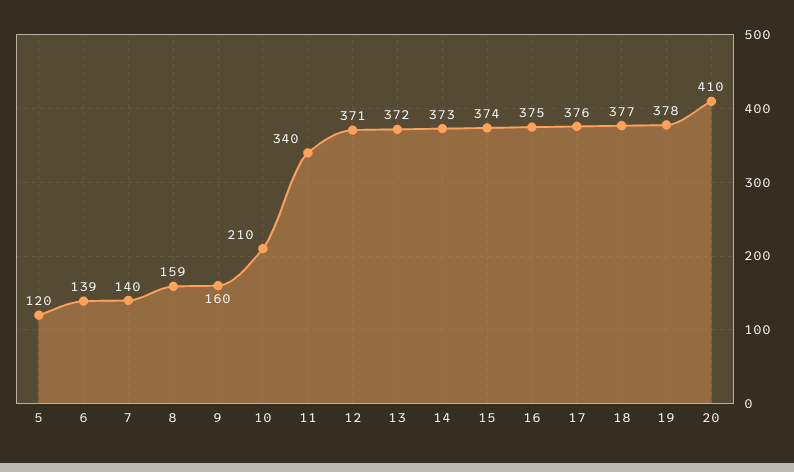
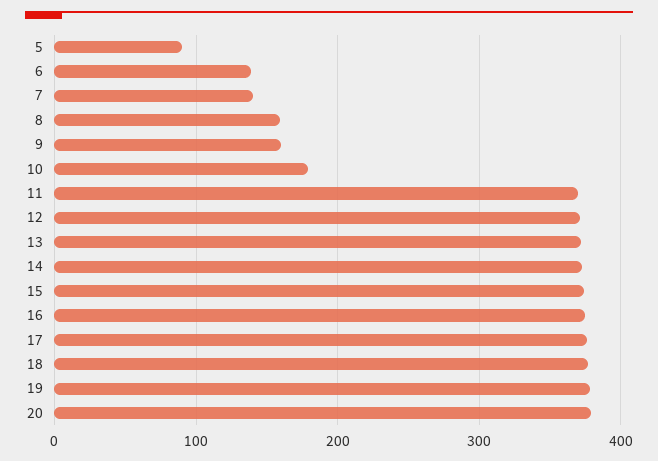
  {
-   "5": 120,
+   "5": 90,
    "6": 139,
    "7": 140,
    "8": 159,
    "9": 160,
-   "10": 210,
+   "10": 180,
-   "11": 340,
+   "11": 370,
    "12": 371,
    "13": 372,
    "14": 373,
    "15": 374,
    "16": 375,
    "17": 376,
    "18": 377,
    "19": 378,
-   "20": 410
+   "20": 380
  }

